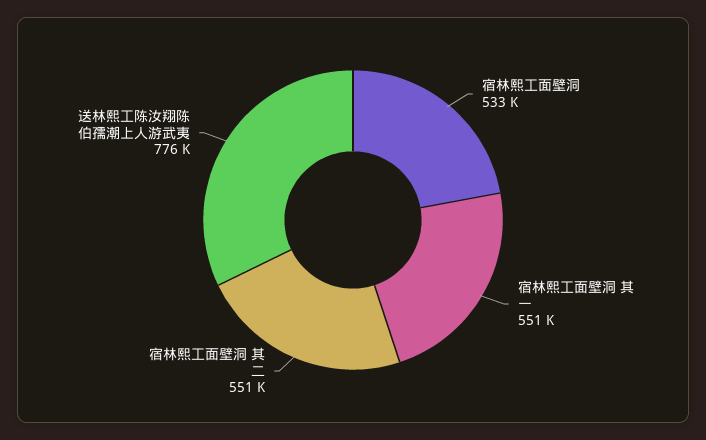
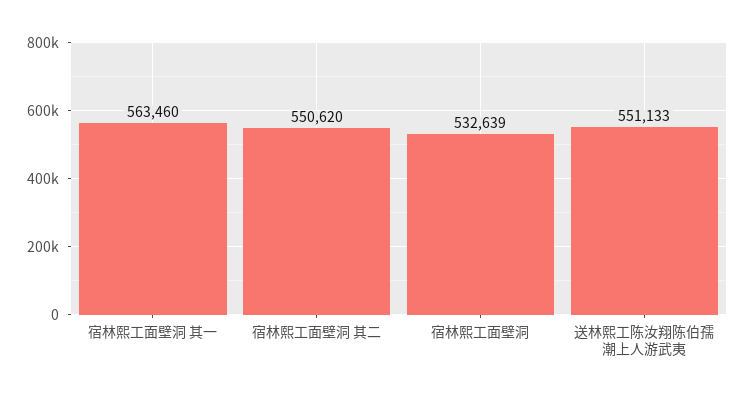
  {
    "宿林熙工面壁洞": 532639,
-   "宿林熙工面壁洞 其一": 551000,
+   "宿林熙工面壁洞 其一": 563460,
    "宿林熙工面壁洞 其二": 550620,
-   "送林熙工陈汝翔陈伯孺潮上人游武夷": 776000
+   "送林熙工陈汝翔陈伯孺潮上人游武夷": 551133
  }

